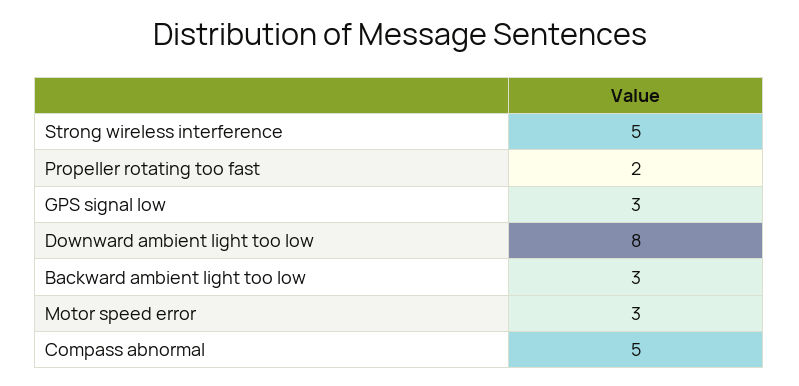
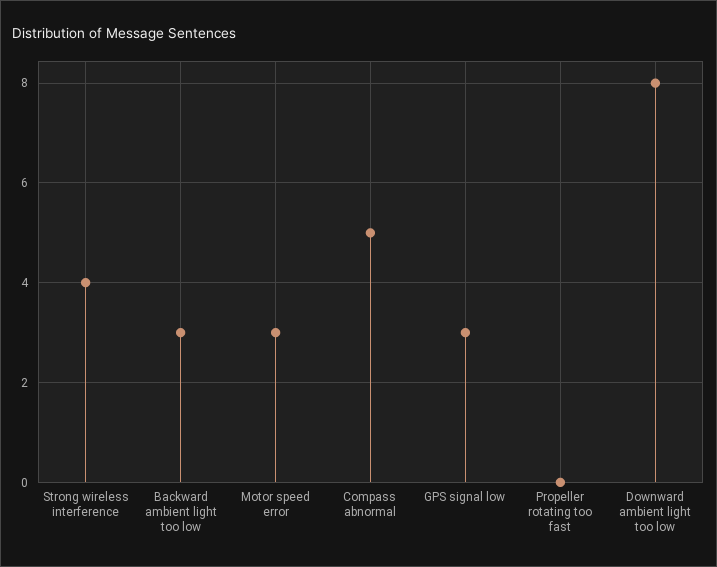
  {
-   "Strong wireless interference": 5,
+   "Strong wireless interference": 4,
-   "Propeller rotating too fast": 2,
+   "Propeller rotating too fast": 0,
    "GPS signal low": 3,
    "Downward ambient light too low": 8,
    "Backward ambient light too low": 3,
    "Motor speed error": 3,
    "Compass abnormal": 5
  }

